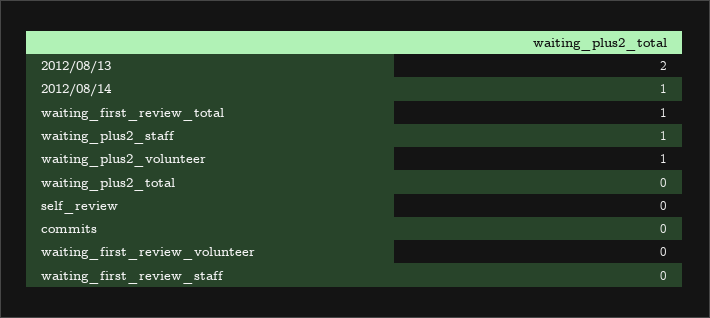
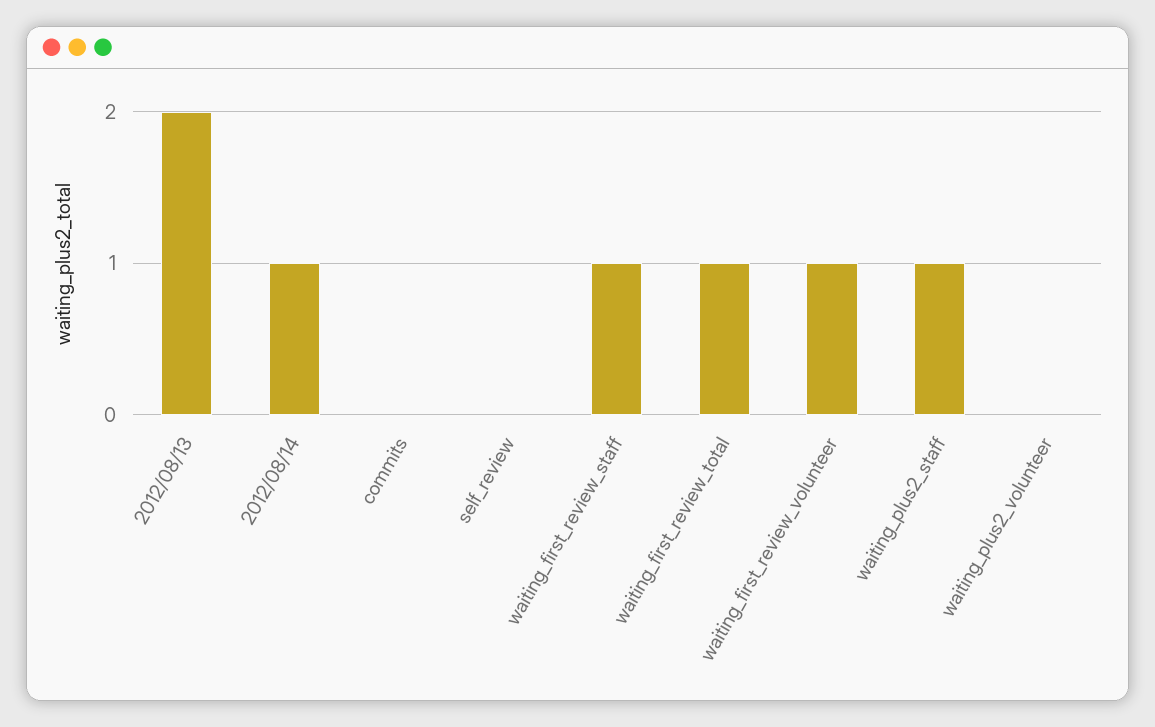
  {
    "2012/08/13": 2,
    "2012/08/14": 1,
    "waiting_first_review_total": 1,
    "waiting_plus2_staff": 1,
-   "waiting_plus2_volunteer": 1,
+   "waiting_plus2_volunteer": 0,
-   "waiting_plus2_total": 0,
    "self_review": 0,
    "commits": 0,
-   "waiting_first_review_volunteer": 0,
+   "waiting_first_review_volunteer": 1,
-   "waiting_first_review_staff": 0
+   "waiting_first_review_staff": 1
  }

